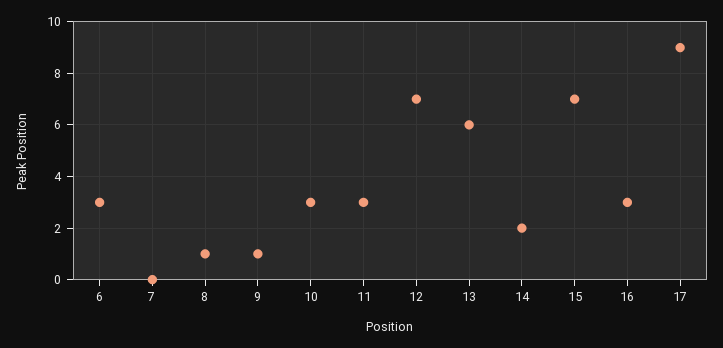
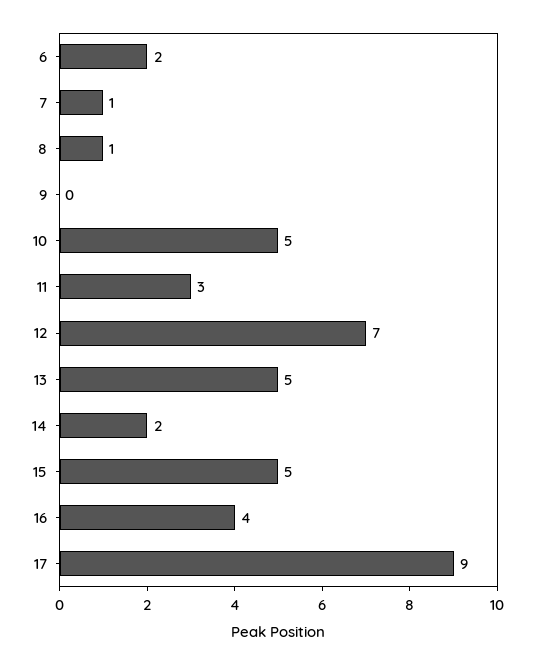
  {
-   "6": 3,
+   "6": 2,
-   "7": 0,
+   "7": 1,
    "8": 1,
-   "9": 1,
+   "9": 0,
-   "10": 3,
+   "10": 5,
    "11": 3,
    "12": 7,
-   "13": 6,
+   "13": 5,
    "14": 2,
-   "15": 7,
+   "15": 5,
-   "16": 3,
+   "16": 4,
    "17": 9
  }

